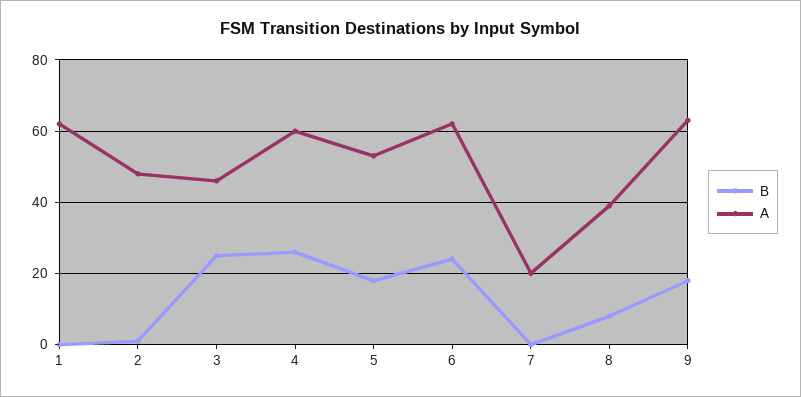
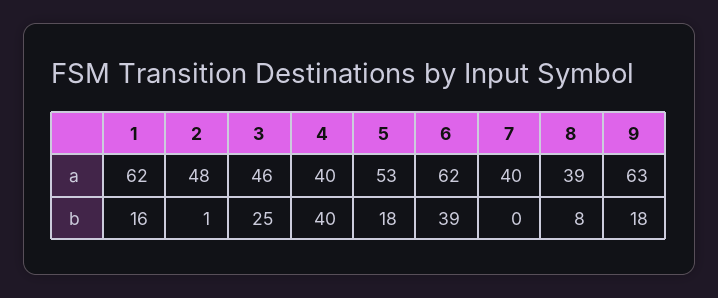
  {
    "B": {
-     "1": 0,
+     "1": 16,
      "2": 1,
      "3": 25,
-     "4": 25,
+     "4": 40,
      "5": 18,
-     "6": 25,
+     "6": 39,
      "7": 0,
      "8": 8,
      "9": 18
    },
    "A": {
      "1": 62,
      "2": 48,
      "3": 46,
-     "4": 60,
+     "4": 40,
      "5": 53,
      "6": 62,
-     "7": 20,
+     "7": 40,
      "8": 39,
      "9": 63
    }
  }

